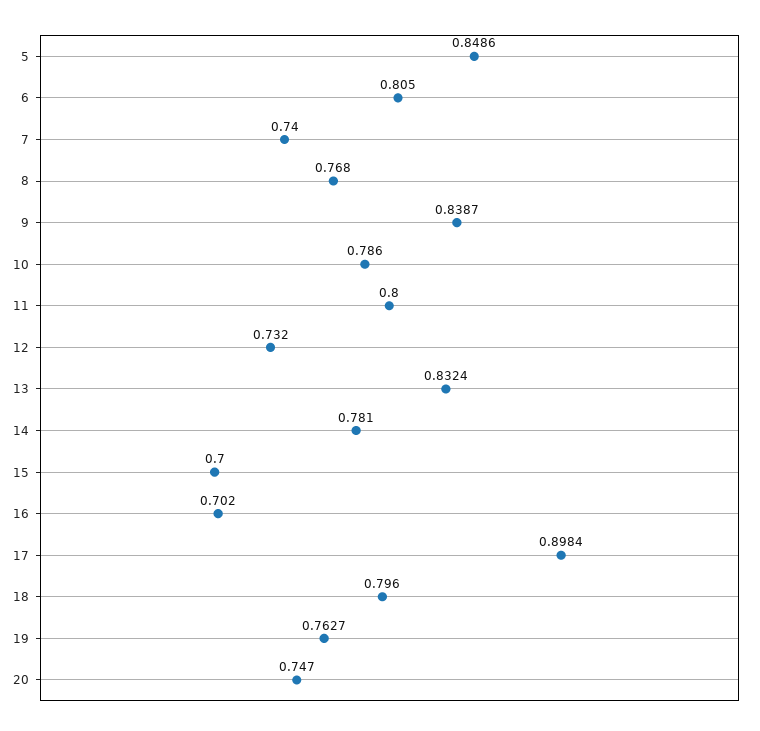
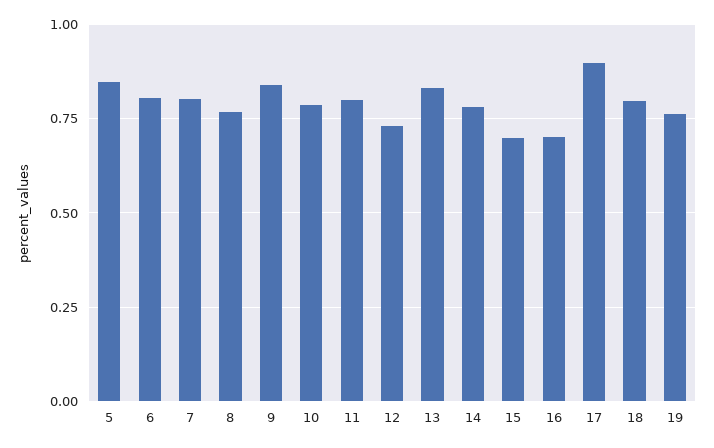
  {
    "5": 0.8486,
    "6": 0.805,
-   "7": 0.74,
+   "7": 0.8,
    "8": 0.768,
    "9": 0.8387,
    "10": 0.786,
    "11": 0.8,
    "12": 0.732,
    "13": 0.8324,
    "14": 0.781,
    "15": 0.7,
    "16": 0.702,
    "17": 0.8984,
    "18": 0.796,
-   "19": 0.7627,
+   "19": 0.7627
-   "20": 0.747
  }

